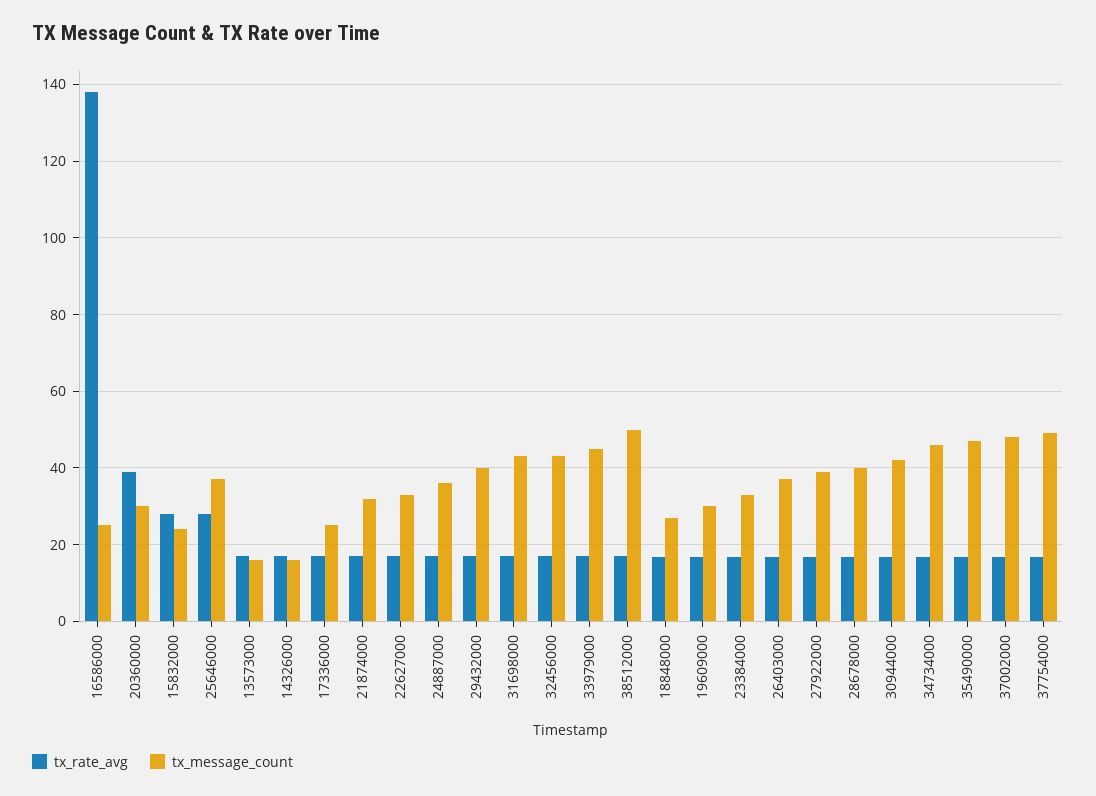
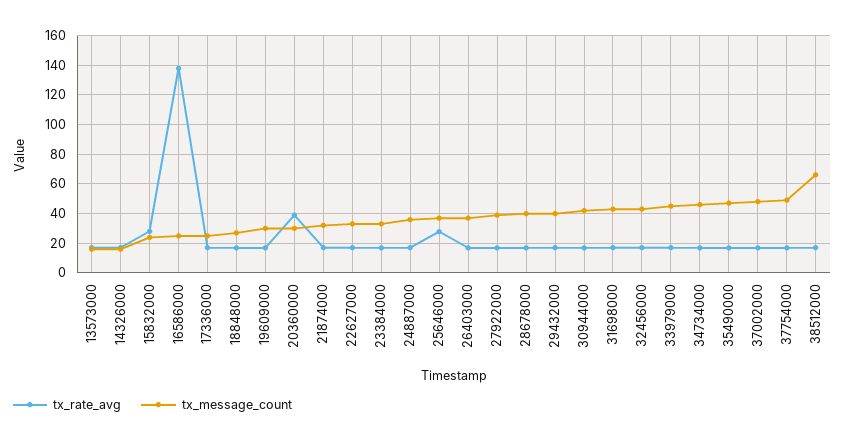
  {
    "tx_rate_avg": {
      "16586000": 138,
      "20360000": 38,
      "15832000": 28,
      "25646000": 28,
      "13573000": 18,
      "14326000": 18,
      "17336000": 18,
      "21874000": 18,
      "22627000": 18,
      "24887000": 18,
      "29432000": 18,
      "31698000": 18,
      "32456000": 18,
      "33979000": 18,
      "38512000": 18,
      "18848000": 16,
      "19609000": 16,
      "23384000": 16,
      "26403000": 16,
      "27922000": 16,
      "28678000": 16,
      "30944000": 16,
      "34734000": 16,
      "35490000": 16,
      "37002000": 16,
      "37754000": 16
    },
    "tx_message_count": {
      "16586000": 26,
      "20360000": 30,
      "15832000": 24,
      "25646000": 38,
      "13573000": 16,
      "14326000": 16,
      "17336000": 26,
      "21874000": 32,
      "22627000": 34,
      "24887000": 36,
      "29432000": 40,
      "31698000": 44,
      "32456000": 44,
      "33979000": 46,
-     "38512000": 50,
+     "38512000": 65,
      "18848000": 28,
      "19609000": 30,
      "23384000": 34,
      "26403000": 38,
      "27922000": 40,
      "28678000": 40,
      "30944000": 42,
      "34734000": 46,
      "35490000": 48,
      "37002000": 48,
      "37754000": 50
    }
  }

